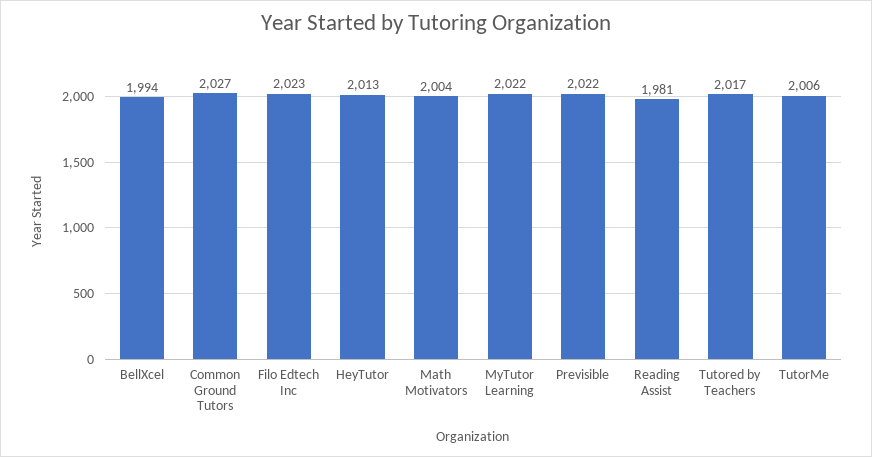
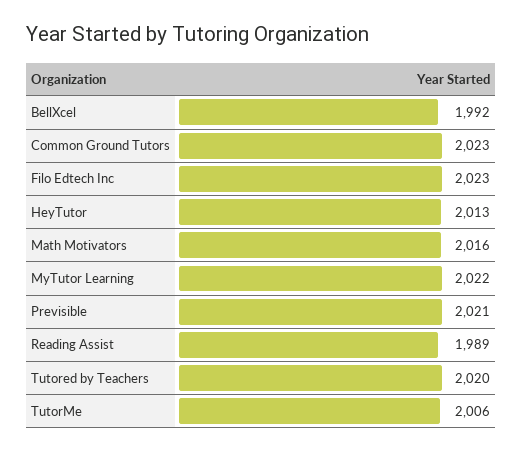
  {
-   "BellXcel": 1994,
+   "BellXcel": 1992,
-   "Common Ground Tutors": 2027,
+   "Common Ground Tutors": 2023,
    "Filo Edtech Inc": 2023,
    "HeyTutor": 2013,
-   "Math Motivators": 2004,
+   "Math Motivators": 2016,
    "MyTutor Learning": 2022,
-   "Previsible": 2022,
+   "Previsible": 2021,
-   "Reading Assist": 1981,
+   "Reading Assist": 1989,
-   "Tutored by Teachers": 2017,
+   "Tutored by Teachers": 2020,
    "TutorMe": 2006
  }

